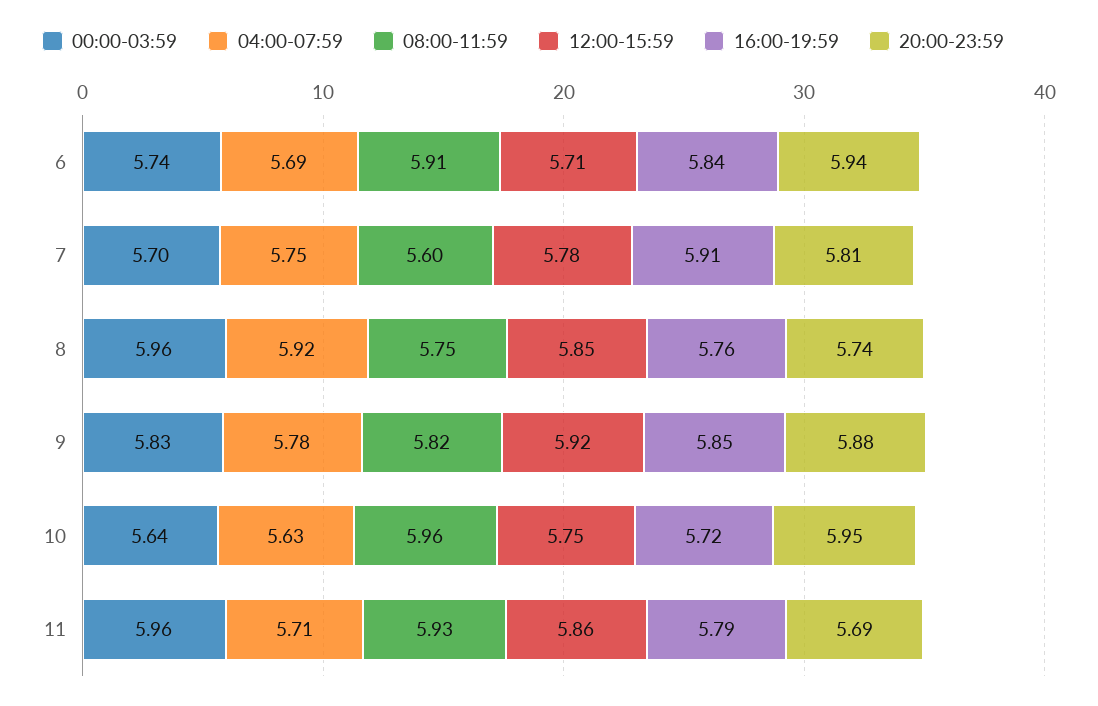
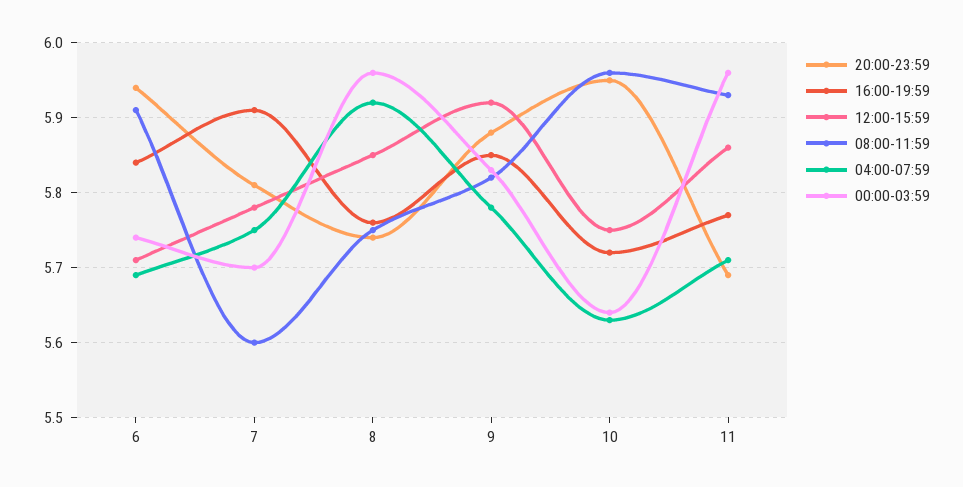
  {
    "00:00-03:59": {
      "6": 5.74,
      "7": 5.7,
      "8": 5.96,
      "9": 5.83,
      "10": 5.64,
      "11": 5.96
    },
    "04:00-07:59": {
      "6": 5.69,
      "7": 5.75,
      "8": 5.92,
      "9": 5.78,
      "10": 5.63,
      "11": 5.71
    },
    "08:00-11:59": {
      "6": 5.91,
      "7": 5.6,
      "8": 5.75,
      "9": 5.82,
      "10": 5.96,
      "11": 5.93
    },
    "12:00-15:59": {
      "6": 5.71,
      "7": 5.78,
      "8": 5.85,
      "9": 5.92,
      "10": 5.75,
      "11": 5.86
    },
    "16:00-19:59": {
      "6": 5.84,
      "7": 5.91,
      "8": 5.76,
      "9": 5.85,
      "10": 5.72,
-     "11": 5.79
+     "11": 5.77
    },
    "20:00-23:59": {
      "6": 5.94,
      "7": 5.81,
      "8": 5.74,
      "9": 5.88,
      "10": 5.95,
      "11": 5.69
    }
  }

